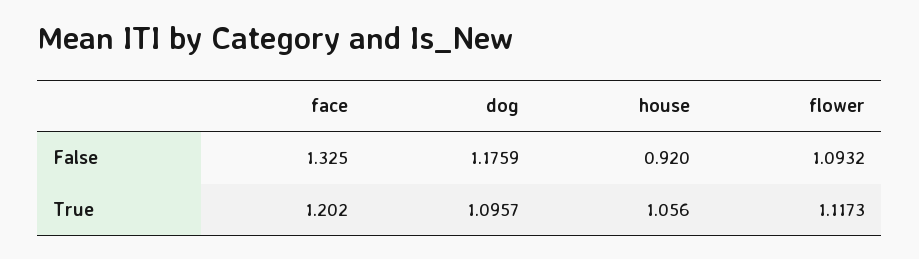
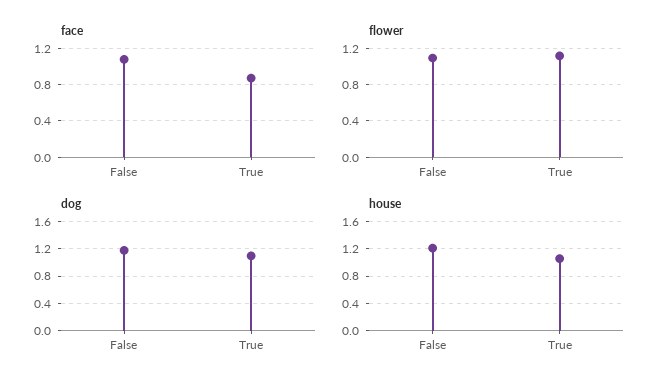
  {
    "face": {
-     "False": 1.325,
+     "False": 1.1,
-     "True": 1.202
+     "True": 0.9
    },
    "dog": {
      "False": 1.1759,
      "True": 1.0957
    },
    "house": {
-     "False": 0.92,
+     "False": 1.2,
      "True": 1.056
    },
    "flower": {
      "False": 1.0932,
      "True": 1.1173
    }
  }

